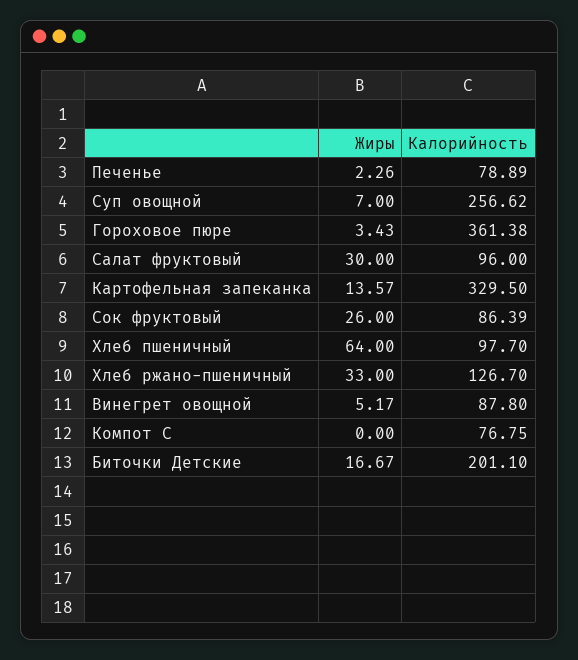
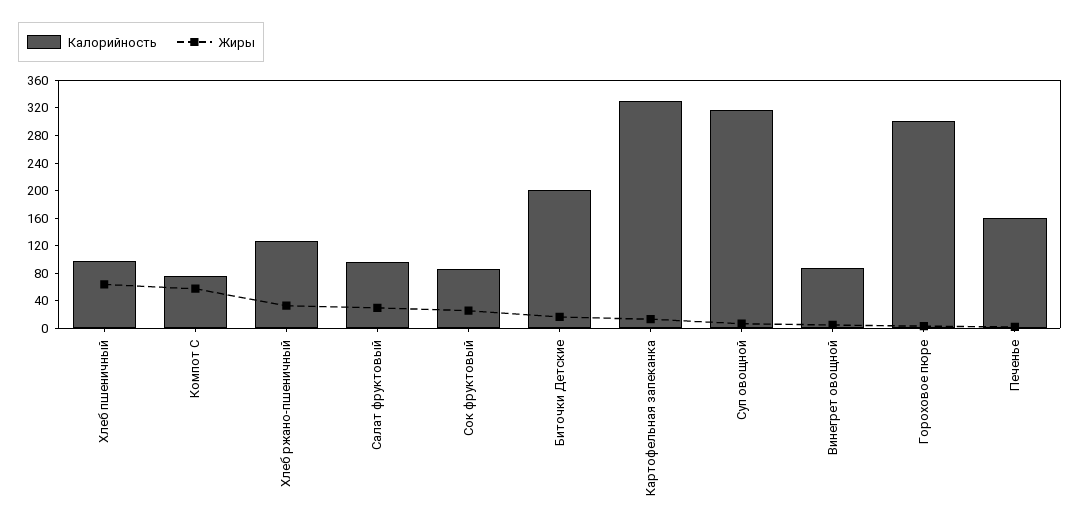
  {
    "Жиры": {
      "Печенье": 2.26,
      "Суп овощной": 7,
      "Гороховое пюре": 3.43,
      "Салат фруктовый": 30,
      "Картофельная запеканка": 13.57,
      "Сок фруктовый": 26,
      "Хлеб пшеничный": 64,
      "Хлеб ржано-пшеничный": 33,
      "Винегрет овощной": 5.17,
-     "Компот С": 0,
+     "Компот С": 60,
      "Биточки Детские": 16.67
    },
    "Калорийность": {
-     "Печенье": 78.89,
+     "Печенье": 160,
-     "Суп овощной": 256.62,
+     "Суп овощной": 320,
-     "Гороховое пюре": 361.38,
+     "Гороховое пюре": 300,
      "Салат фруктовый": 96,
      "Картофельная запеканка": 329.5,
      "Сок фруктовый": 86.39,
      "Хлеб пшеничный": 97.7,
      "Хлеб ржано-пшеничный": 126.7,
      "Винегрет овощной": 87.8,
      "Компот С": 76.75,
      "Биточки Детские": 201.1
    }
  }

